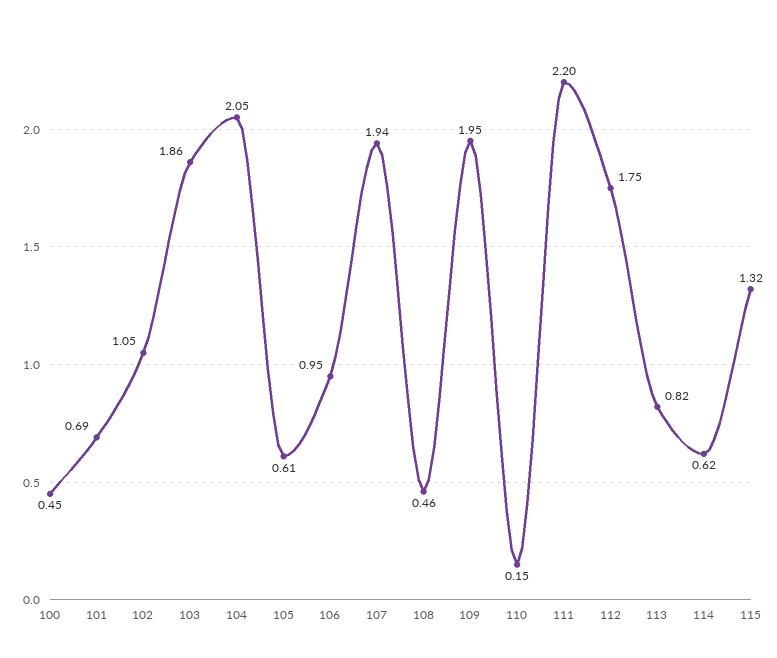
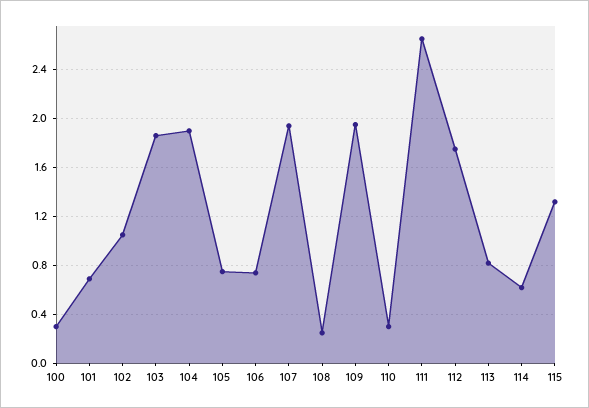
  {
-   "100": 0.45,
+   "100": 0.3,
    "101": 0.69,
    "102": 1.05,
    "103": 1.86,
-   "104": 2.05,
+   "104": 1.9,
-   "105": 0.61,
+   "105": 0.75,
-   "106": 0.95,
+   "106": 0.75,
    "107": 1.94,
-   "108": 0.46,
+   "108": 0.25,
    "109": 1.95,
-   "110": 0.15,
+   "110": 0.3,
-   "111": 2.2,
+   "111": 2.65,
    "112": 1.75,
    "113": 0.82,
    "114": 0.62,
    "115": 1.32
  }

